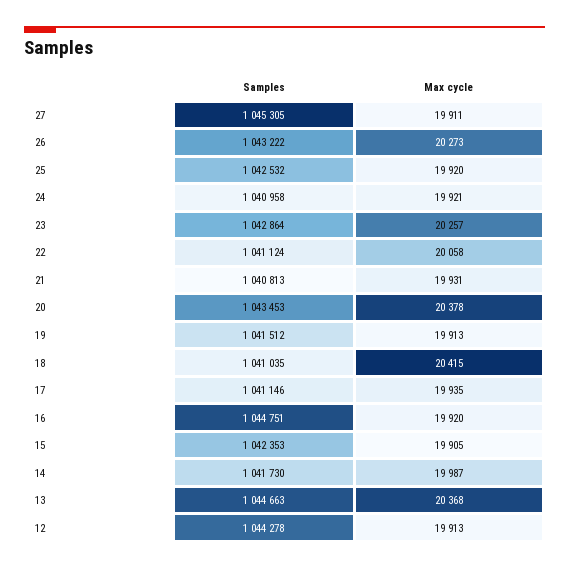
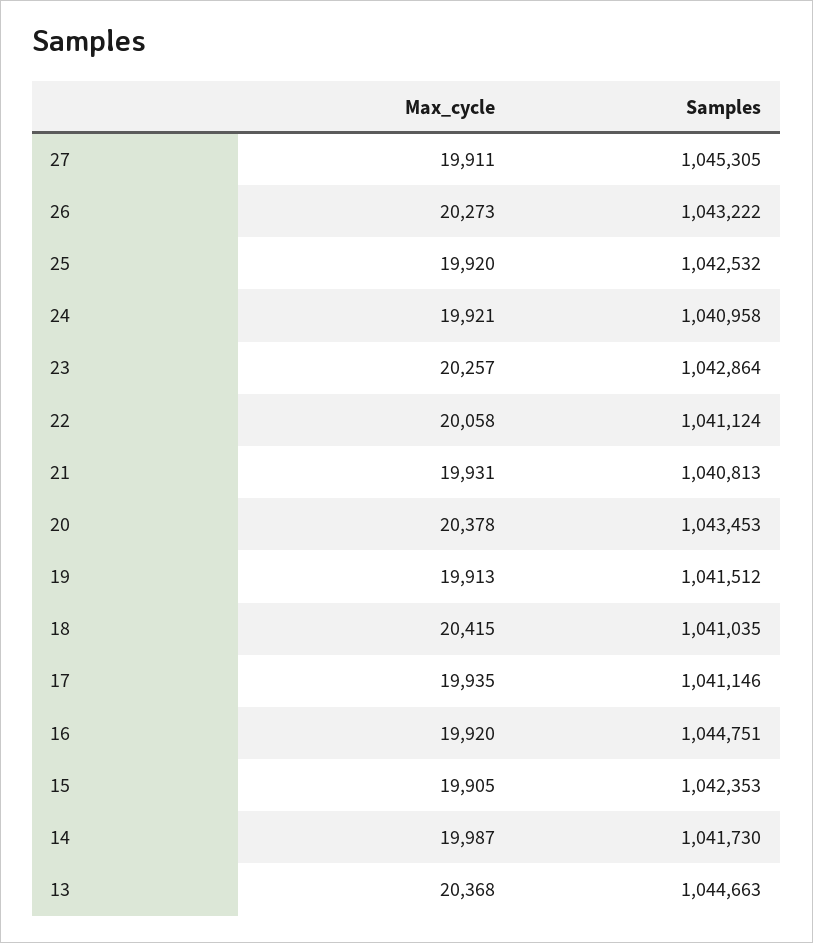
  {
    "Samples": {
      "27": 1045305,
      "26": 1043222,
      "25": 1042532,
      "24": 1040958,
      "23": 1042864,
      "22": 1041124,
      "21": 1040813,
      "20": 1043453,
      "19": 1041512,
      "18": 1041035,
      "17": 1041146,
      "16": 1044751,
      "15": 1042353,
      "14": 1041730,
-     "13": 1044663,
+     "13": 1044663
-     "12": 1044278
    },
    "Max cycle": {
      "27": 19911,
      "26": 20273,
      "25": 19920,
      "24": 19921,
      "23": 20257,
      "22": 20058,
      "21": 19931,
      "20": 20378,
      "19": 19913,
      "18": 20415,
      "17": 19935,
      "16": 19920,
      "15": 19905,
      "14": 19987,
-     "13": 20368,
+     "13": 20368
-     "12": 19913
    }
  }

